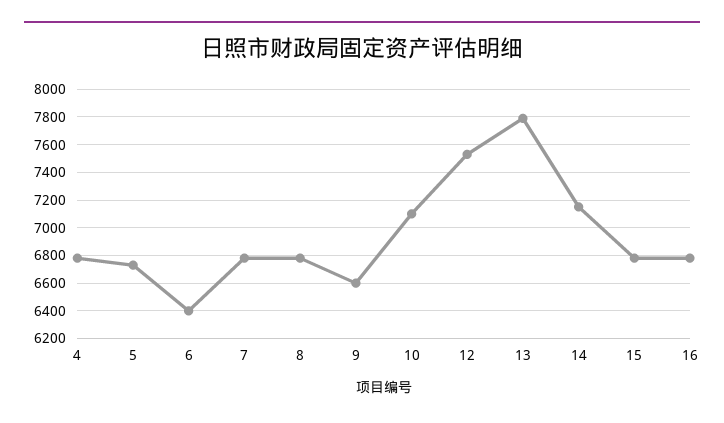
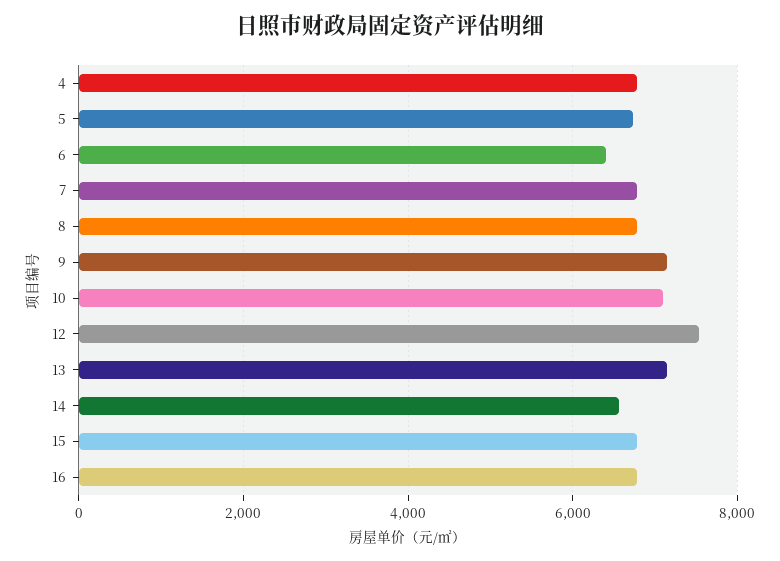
  {
    "4": 6800,
    "5": 6750,
    "6": 6400,
    "7": 6800,
    "8": 6800,
-   "9": 6600,
+   "9": 7200,
    "10": 7100,
    "12": 7550,
-   "13": 7800,
+   "13": 7200,
-   "14": 7150,
+   "14": 6600,
    "15": 6800,
    "16": 6800
  }

